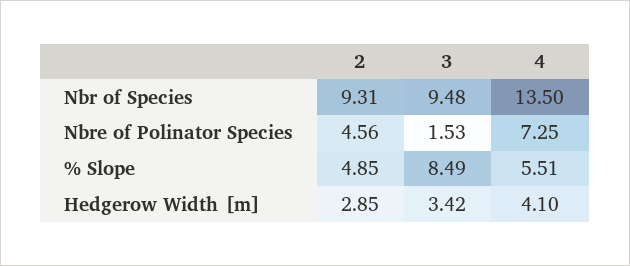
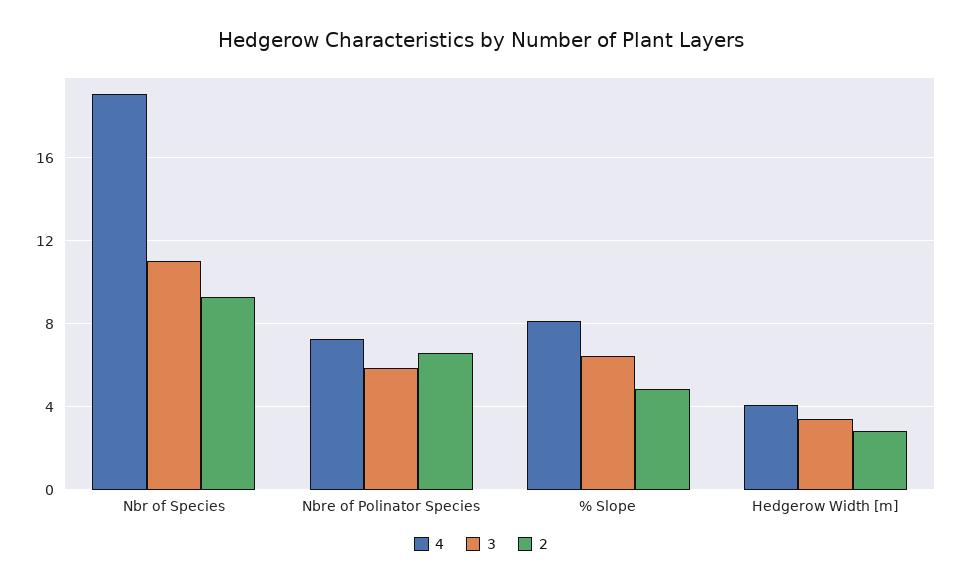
  {
    "2": {
      "Nbr of Species": 9.31,
-     "Nbre of Polinator Species": 4.56,
+     "Nbre of Polinator Species": 6.5,
      "% Slope": 4.85,
      "Hedgerow Width [m]": 2.85
    },
    "3": {
-     "Nbr of Species": 9.48,
+     "Nbr of Species": 11,
-     "Nbre of Polinator Species": 1.53,
+     "Nbre of Polinator Species": 6,
-     "% Slope": 8.49,
+     "% Slope": 6.5,
      "Hedgerow Width [m]": 3.42
    },
    "4": {
-     "Nbr of Species": 13.5,
+     "Nbr of Species": 19,
      "Nbre of Polinator Species": 7.25,
-     "% Slope": 5.51,
+     "% Slope": 8,
      "Hedgerow Width [m]": 4.1
    }
  }

